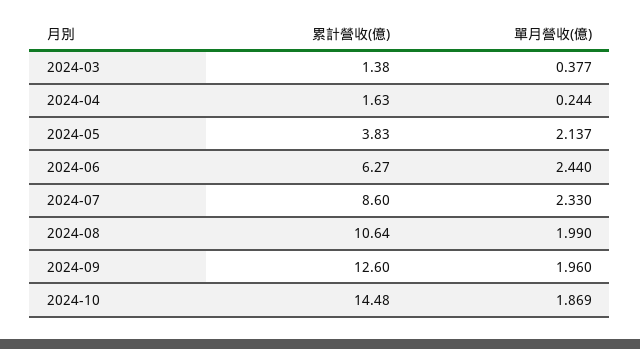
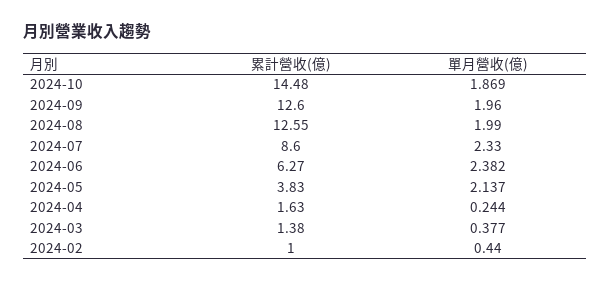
  {
    "累計營收(億)": {
      "2024-03": 1.38,
      "2024-04": 1.63,
      "2024-05": 3.83,
      "2024-06": 6.27,
      "2024-07": 8.6,
-     "2024-08": 10.64,
+     "2024-08": 12.55,
      "2024-09": 12.6,
-     "2024-10": 14.48
+     "2024-10": 14.48,
+     "2024-02": 1
    },
    "單月營收(億)": {
      "2024-03": 0.377,
      "2024-04": 0.244,
      "2024-05": 2.137,
-     "2024-06": 2.44,
+     "2024-06": 2.382,
      "2024-07": 2.33,
      "2024-08": 1.99,
      "2024-09": 1.96,
-     "2024-10": 1.869
+     "2024-10": 1.869,
+     "2024-02": 0.44
    }
  }

